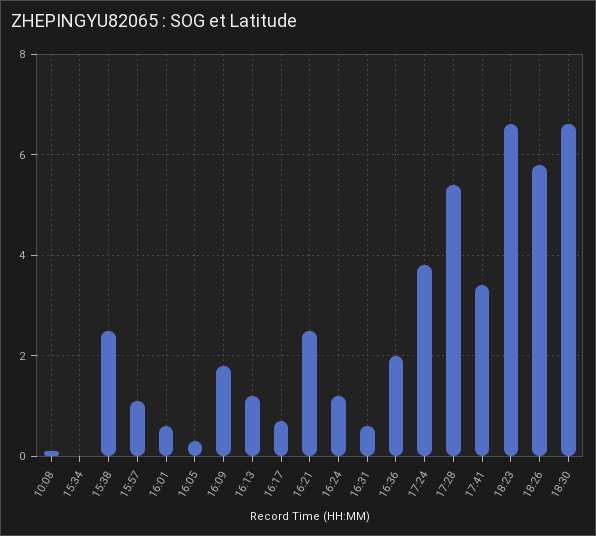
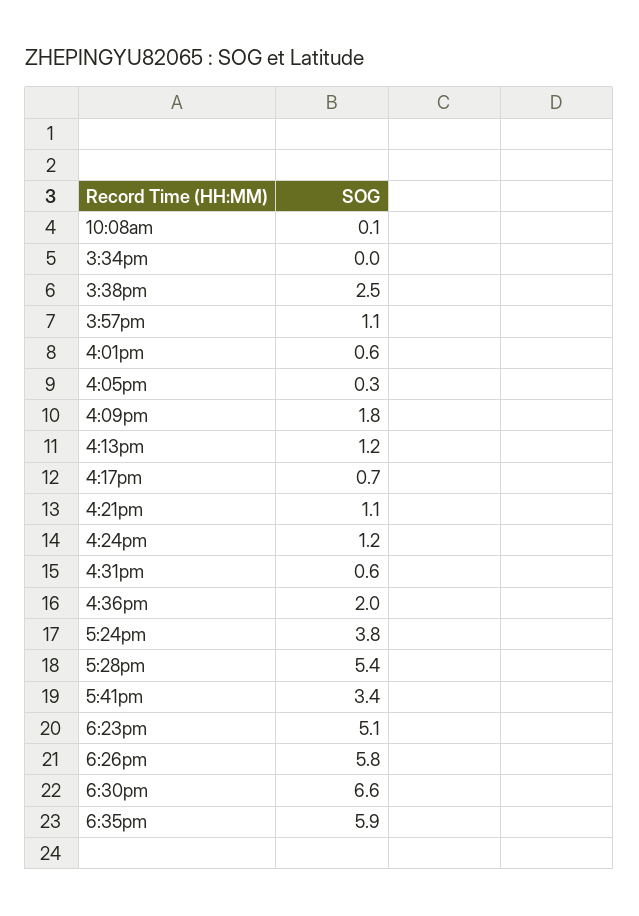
  {
    "10:08": 0.1,
    "15:34": 0,
    "15:38": 2.5,
    "15:57": 1.1,
    "16:01": 0.6,
    "16:05": 0.3,
    "16:09": 1.8,
    "16:13": 1.2,
    "16:17": 0.7,
-   "16:21": 2.5,
+   "16:21": 1.1,
    "16:24": 1.2,
    "16:31": 0.6,
    "16:36": 2,
    "17:24": 3.8,
    "17:28": 5.4,
    "17:41": 3.4,
-   "18:23": 6.5,
+   "18:23": 5.1,
    "18:26": 5.8,
-   "18:30": 6.6
+   "18:30": 6.6,
+   "6:35pm": 5.9
  }

